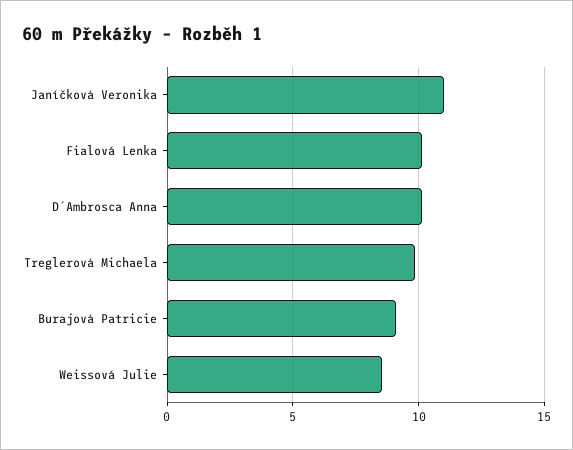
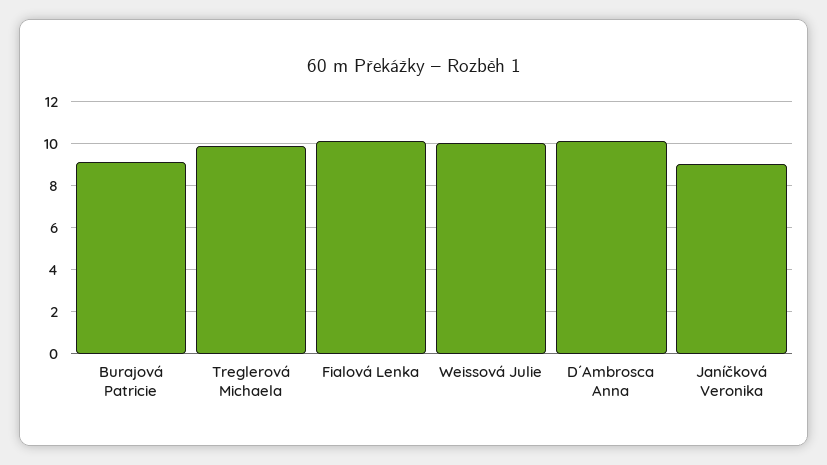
  {
-   "Janíčková Veronika": 11,
+   "Janíčková Veronika": 9,
    "Fialová Lenka": 10,
    "D´Ambrosca Anna": 10,
    "Treglerová Michaela": 10,
    "Burajová Patricie": 9,
-   "Weissová Julie": 8.5
+   "Weissová Julie": 10
  }

